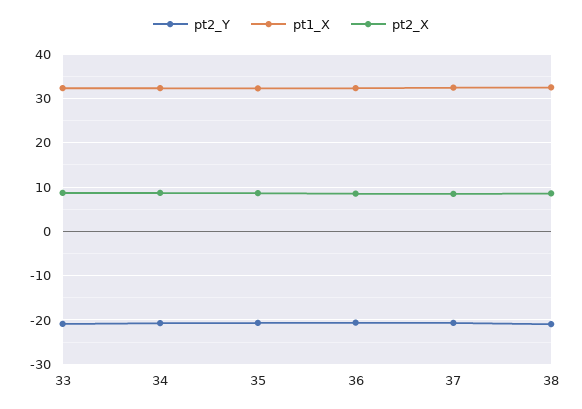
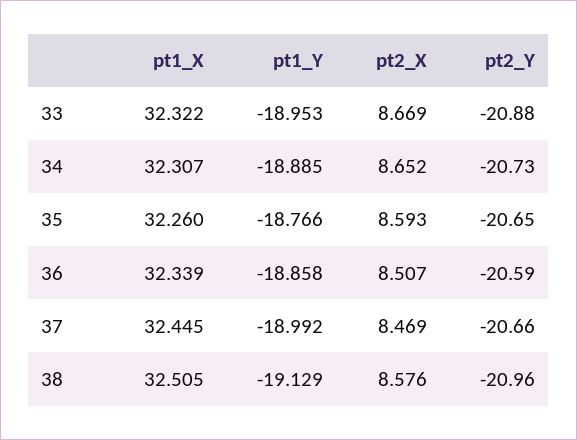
  {
    "pt2_Y": {
      "33": -20.88,
      "34": -20.73,
      "35": -20.65,
      "36": -20.59,
      "37": -20.66,
      "38": -20.96
    },
    "pt1_X": {
      "33": 32.322,
      "34": 32.307,
      "35": 32.26,
      "36": 32.339,
      "37": 32.445,
      "38": 32.505
    },
    "pt2_X": {
      "33": 8.669,
      "34": 8.652,
      "35": 8.593,
      "36": 8.507,
      "37": 8.469,
      "38": 8.576
-   }
+   },
+   "pt1_Y": {
+     "33": -18.953,
+     "34": -18.885,
+     "35": -18.766,
+     "36": -18.858,
+     "37": -18.992,
+     "38": -19.129
+   }
  }

